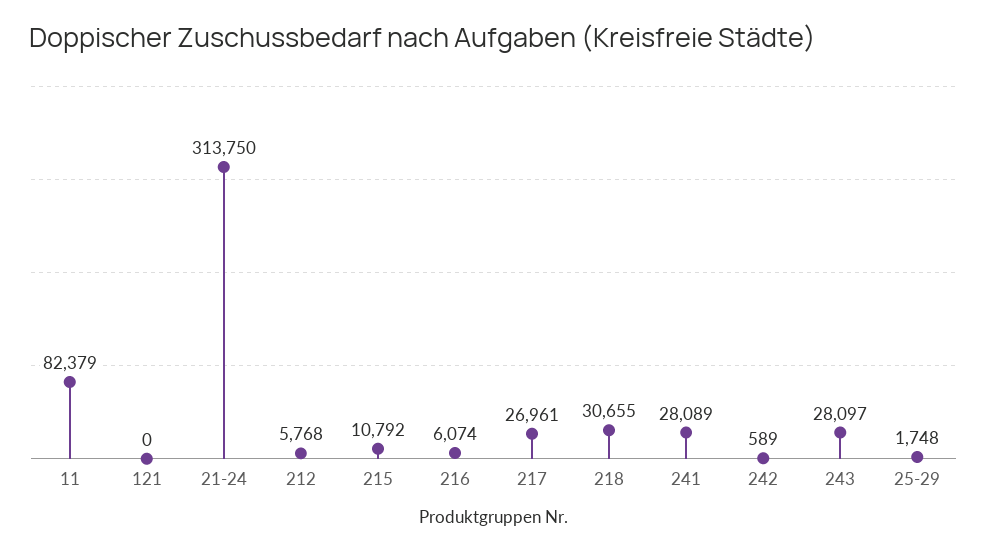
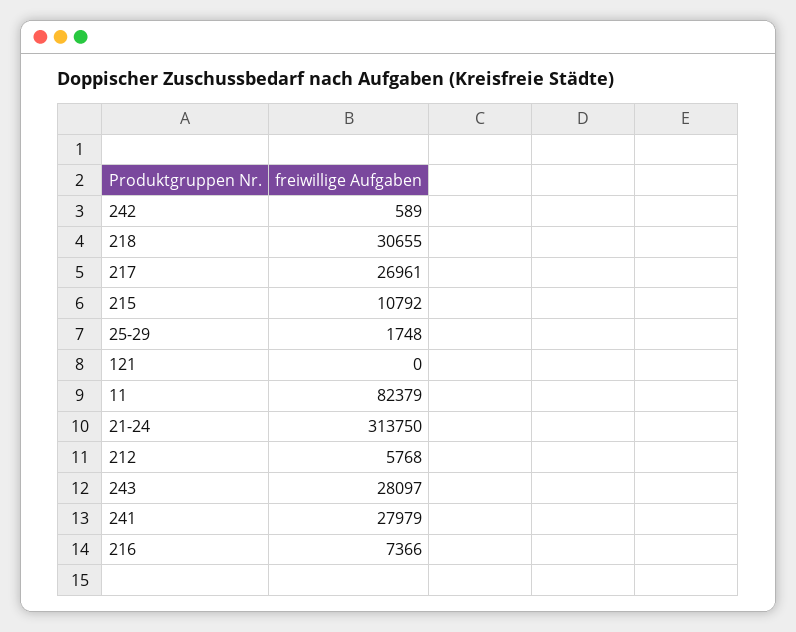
  {
    "11": 82379,
    "121": 0,
    "21-24": 313750,
    "212": 5768,
    "215": 10792,
-   "216": 6074,
+   "216": 7366,
    "217": 26961,
    "218": 30655,
-   "241": 28089,
+   "241": 27979,
    "242": 589,
    "243": 28097,
    "25-29": 1748
  }

